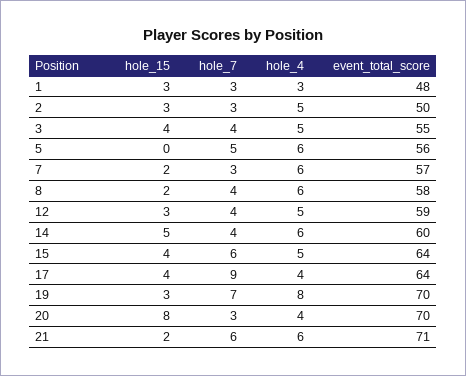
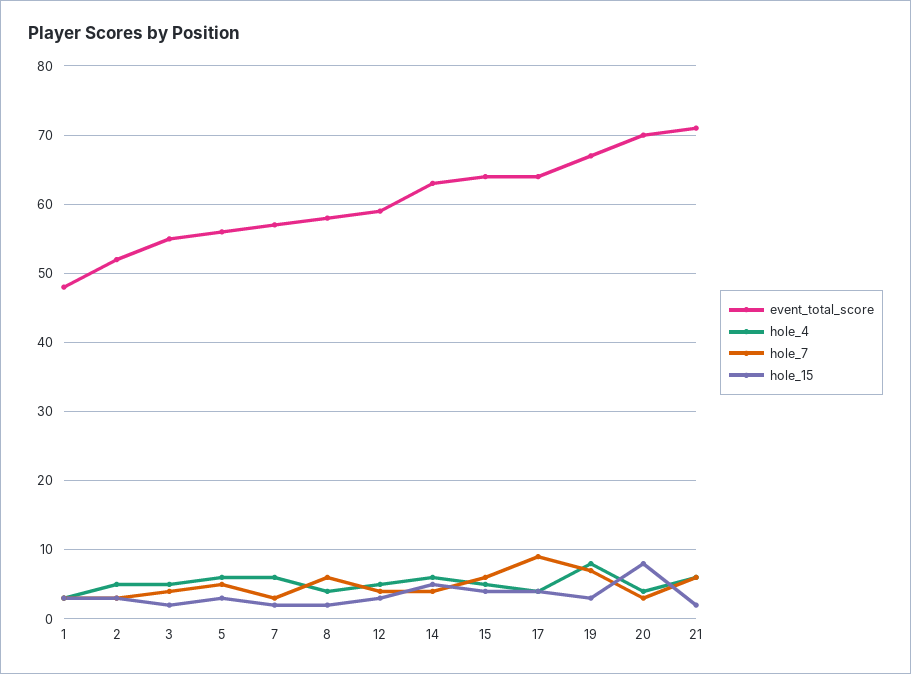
  {
    "hole_15": {
      "1": 3,
      "2": 3,
-     "3": 4,
+     "3": 2,
-     "5": 0,
+     "5": 3,
      "7": 2,
      "8": 2,
      "12": 3,
      "14": 5,
      "15": 4,
      "17": 4,
      "19": 3,
      "20": 8,
      "21": 2
    },
    "hole_7": {
      "1": 3,
      "2": 3,
      "3": 4,
      "5": 5,
      "7": 3,
-     "8": 4,
+     "8": 6,
      "12": 4,
      "14": 4,
      "15": 6,
      "17": 9,
      "19": 7,
      "20": 3,
      "21": 6
    },
    "hole_4": {
      "1": 3,
      "2": 5,
      "3": 5,
      "5": 6,
      "7": 6,
-     "8": 6,
+     "8": 4,
      "12": 5,
      "14": 6,
      "15": 5,
      "17": 4,
      "19": 8,
      "20": 4,
      "21": 6
    },
    "event_total_score": {
      "1": 48,
-     "2": 50,
+     "2": 52,
      "3": 55,
      "5": 56,
      "7": 57,
      "8": 58,
      "12": 59,
-     "14": 60,
+     "14": 63,
      "15": 64,
      "17": 64,
-     "19": 70,
+     "19": 67,
      "20": 70,
      "21": 71
    }
  }

